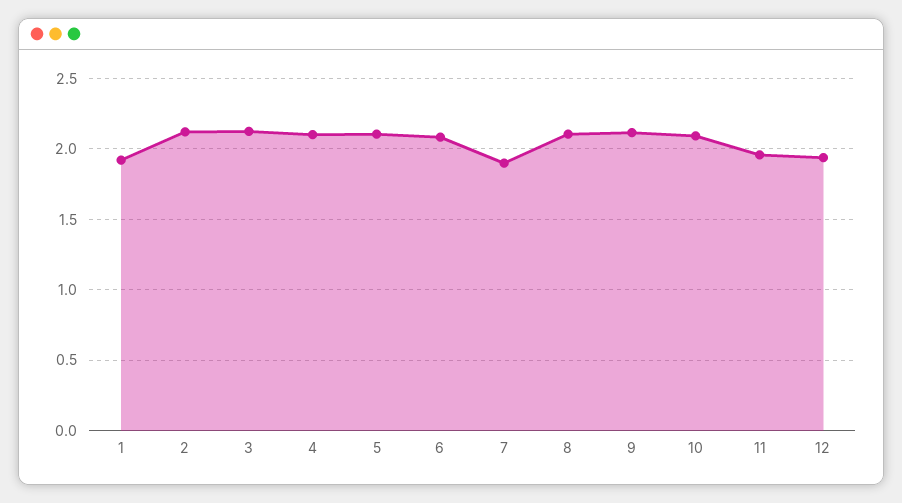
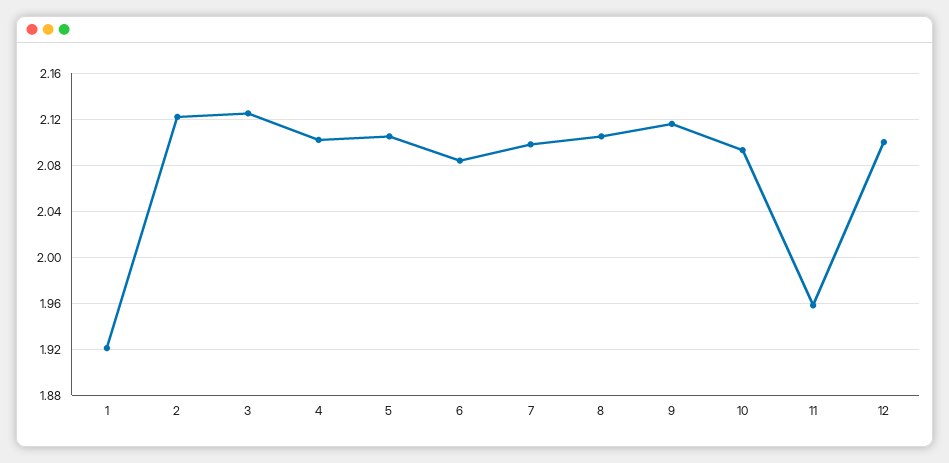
  {
    "1": 1.92,
    "2": 2.12,
    "3": 2.13,
    "4": 2.1,
    "5": 2.11,
    "6": 2.08,
-   "7": 1.9,
+   "7": 2.1,
    "8": 2.11,
    "9": 2.12,
    "10": 2.09,
    "11": 1.96,
-   "12": 1.95
+   "12": 2.1
  }

